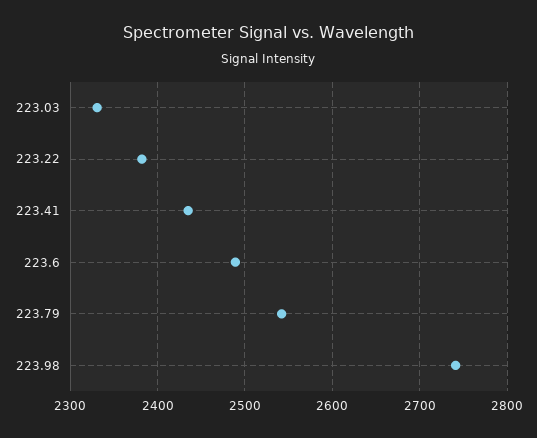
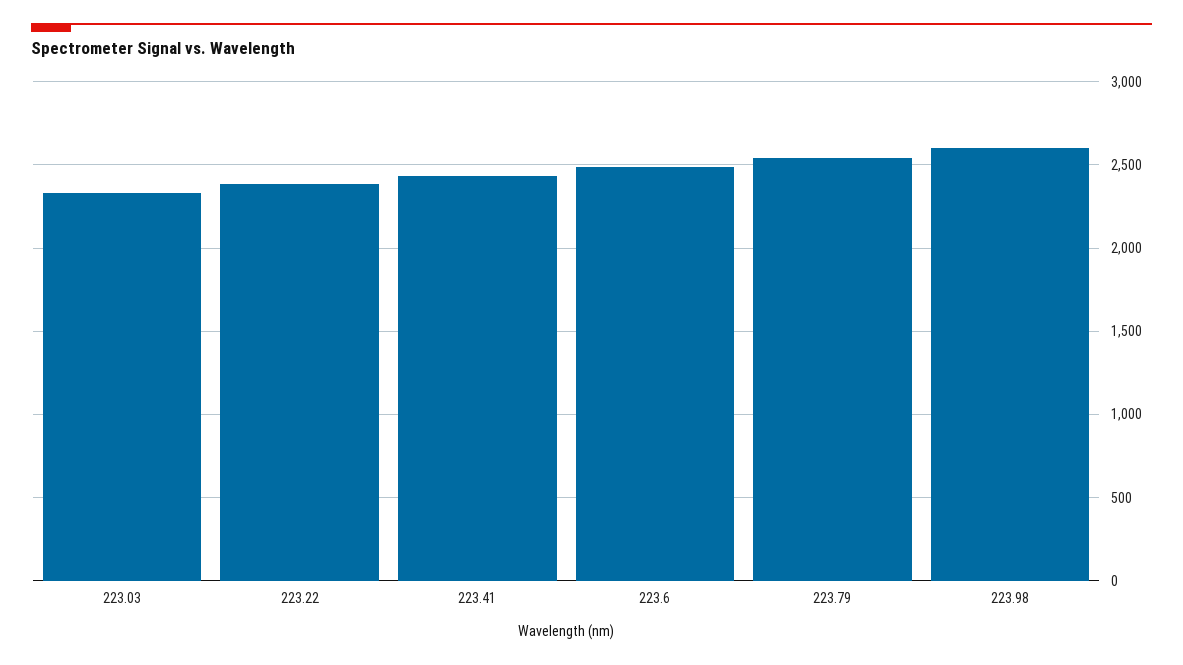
  {
    "223.03": 2330,
    "223.22": 2380,
    "223.41": 2440,
    "223.6": 2490,
    "223.79": 2540,
-   "223.98": 2740
+   "223.98": 2600
  }

